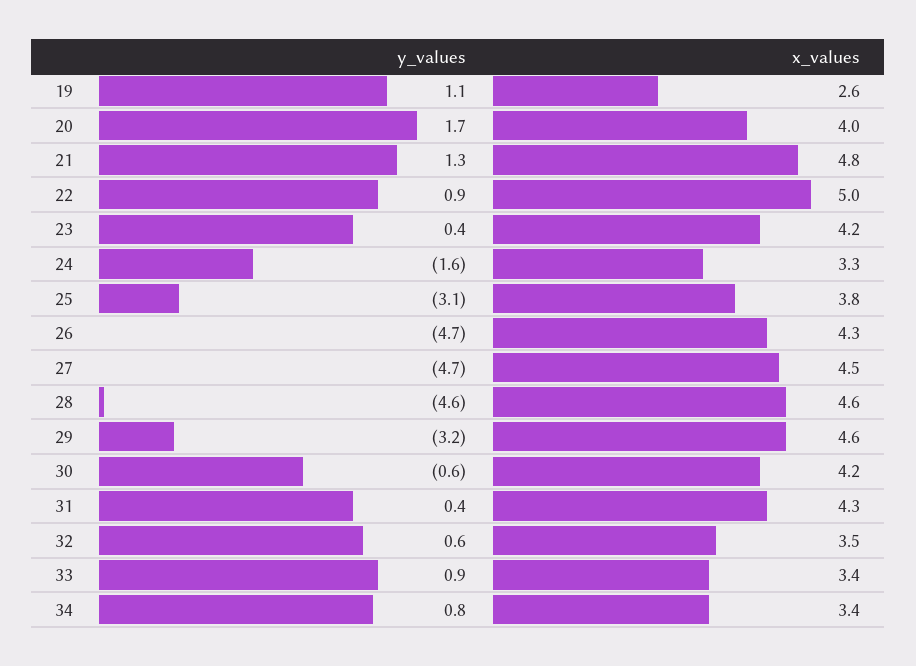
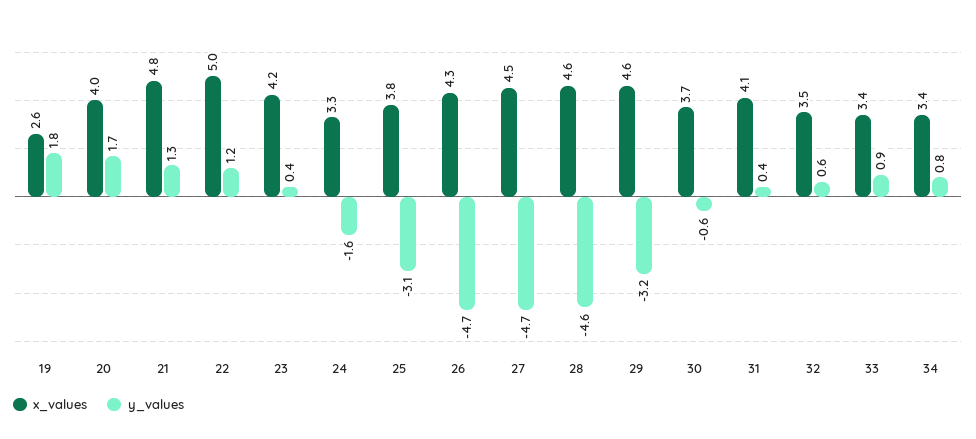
  {
    "y_values": {
-     "19": 1.1,
+     "19": 1.8,
      "20": 1.7,
      "21": 1.3,
-     "22": 0.9,
+     "22": 1.2,
      "23": 0.4,
      "24": -1.6,
      "25": -3.1,
      "26": -4.7,
      "27": -4.7,
      "28": -4.6,
      "29": -3.2,
      "30": -0.6,
      "31": 0.4,
      "32": 0.6,
      "33": 0.9,
      "34": 0.8
    },
    "x_values": {
      "19": 2.6,
      "20": 4,
      "21": 4.8,
      "22": 5,
      "23": 4.2,
      "24": 3.3,
      "25": 3.8,
      "26": 4.3,
      "27": 4.5,
      "28": 4.6,
      "29": 4.6,
-     "30": 4.2,
+     "30": 3.7,
-     "31": 4.3,
+     "31": 4.1,
      "32": 3.5,
      "33": 3.4,
      "34": 3.4
    }
  }

